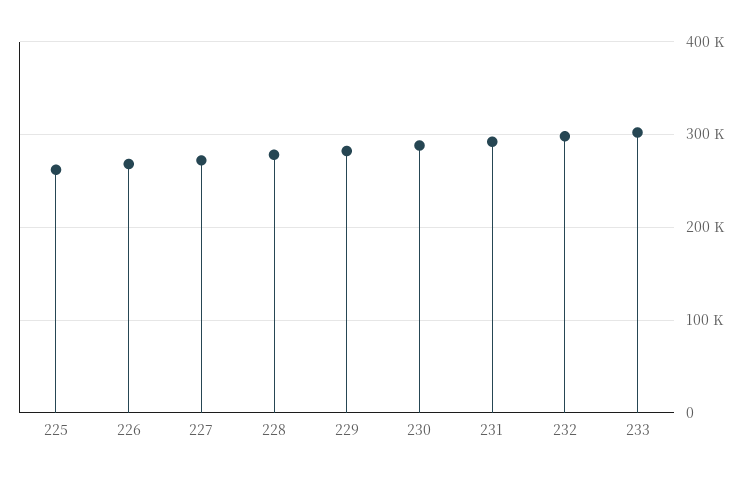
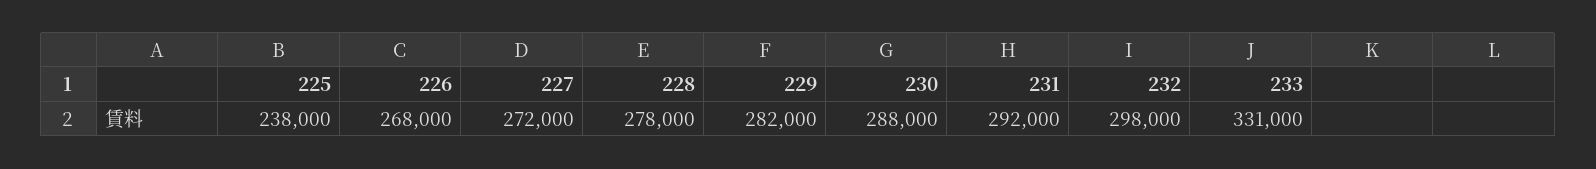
  {
-   "225": 260000,
+   "225": 238000,
    "226": 268000,
    "227": 272000,
    "228": 278000,
    "229": 282000,
    "230": 288000,
    "231": 292000,
    "232": 298000,
-   "233": 300000
+   "233": 331000
  }

